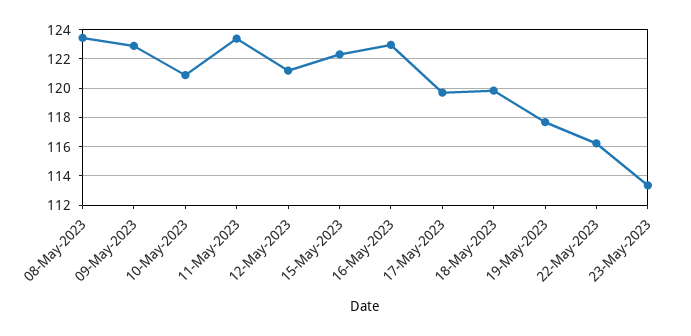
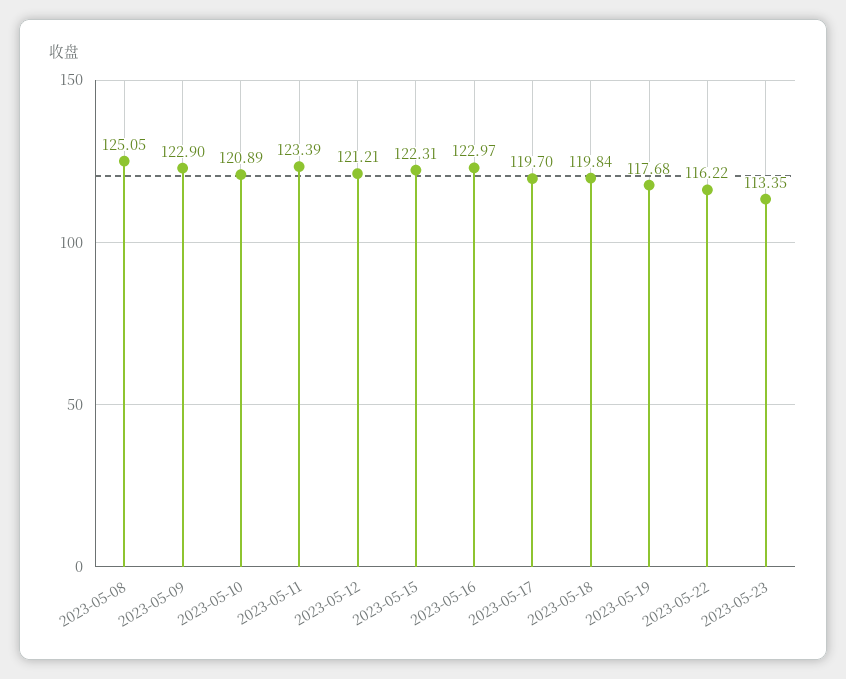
  {
-   "08-May-2023": 123.5,
+   "08-May-2023": 125.05,
    "09-May-2023": 122.9,
    "10-May-2023": 120.89,
    "11-May-2023": 123.39,
    "12-May-2023": 121.21,
    "15-May-2023": 122.31,
    "16-May-2023": 122.97,
    "17-May-2023": 119.7,
    "18-May-2023": 119.84,
    "19-May-2023": 117.68,
    "22-May-2023": 116.22,
    "23-May-2023": 113.35
  }

